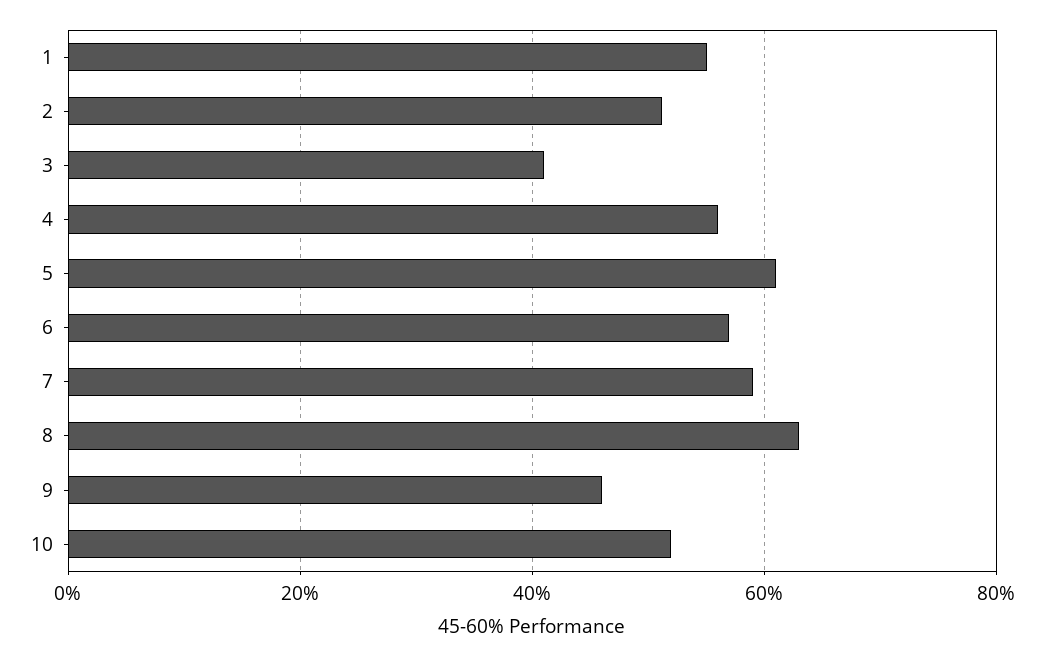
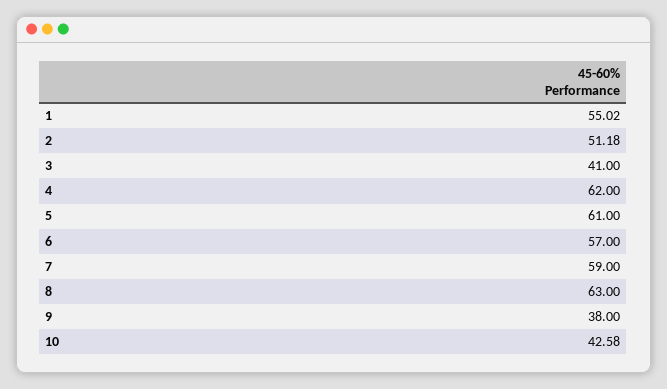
  {
    "1": 55.02,
    "2": 51.18,
    "3": 41,
-   "4": 56,
+   "4": 62,
    "5": 61,
    "6": 57,
    "7": 59,
    "8": 63,
-   "9": 46,
+   "9": 38,
-   "10": 52
+   "10": 42.58
  }

